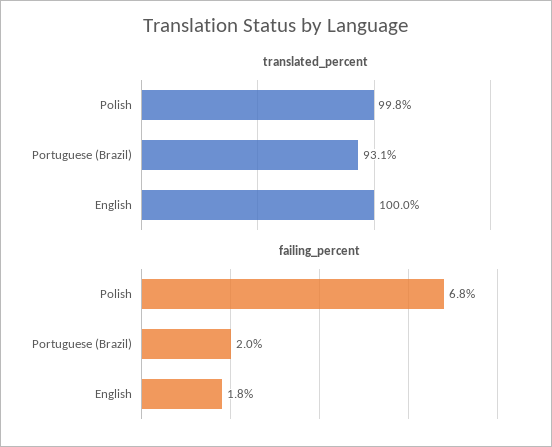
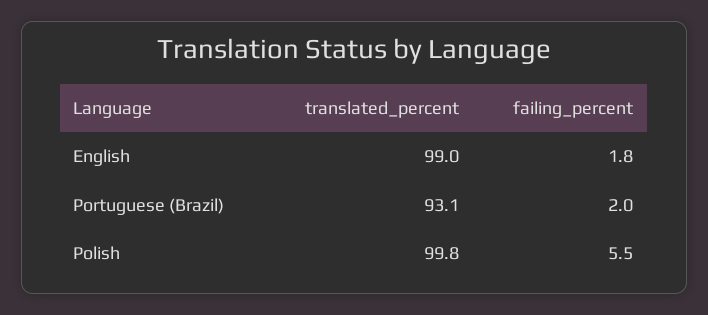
  {
    "translated_percent": {
      "Polish": 99.8,
      "Portuguese (Brazil)": 93.1,
-     "English": 100
+     "English": 99
    },
    "failing_percent": {
-     "Polish": 6.8,
+     "Polish": 5.5,
      "Portuguese (Brazil)": 2,
      "English": 1.8
    }
  }

